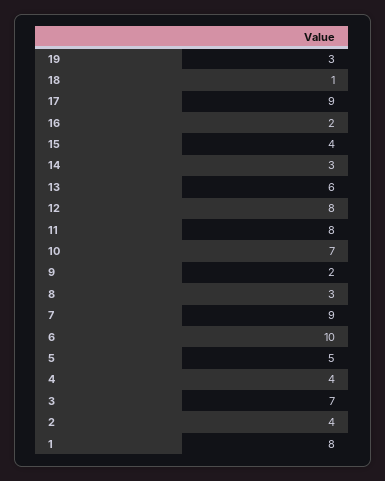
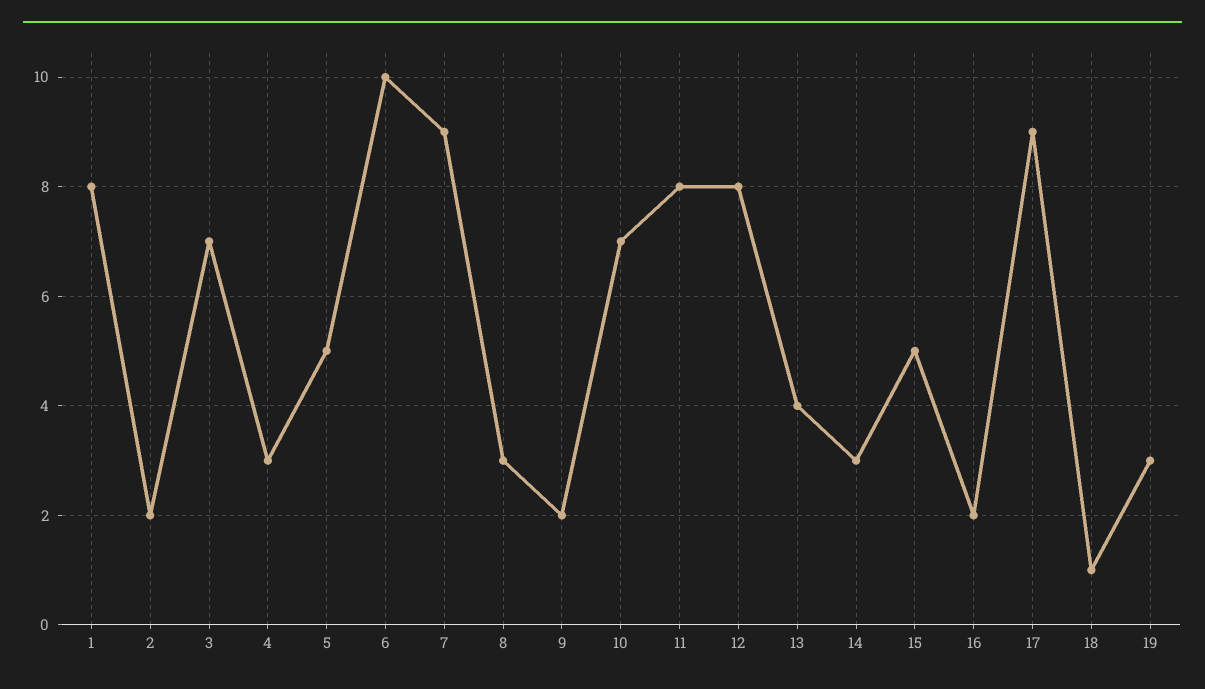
  {
    "19": 3,
    "18": 1,
    "17": 9,
    "16": 2,
-   "15": 4,
+   "15": 5,
    "14": 3,
-   "13": 6,
+   "13": 4,
    "12": 8,
    "11": 8,
    "10": 7,
    "9": 2,
    "8": 3,
    "7": 9,
    "6": 10,
    "5": 5,
-   "4": 4,
+   "4": 3,
    "3": 7,
-   "2": 4,
+   "2": 2,
    "1": 8
  }

